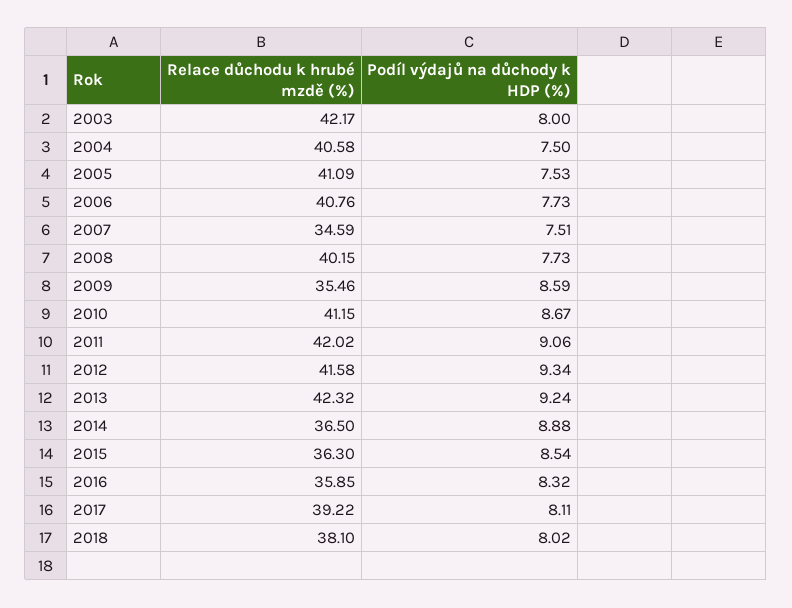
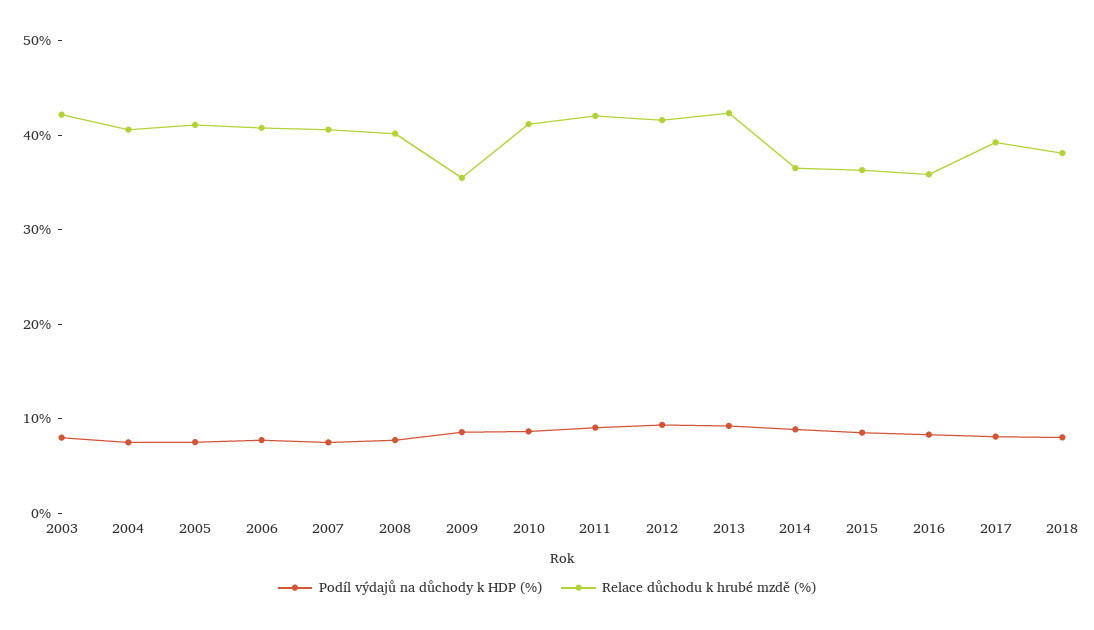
  {
    "Relace důchodu k hrubé mzdě (%)": {
      "2003": 42.17,
      "2004": 40.58,
      "2005": 41.09,
      "2006": 40.76,
-     "2007": 34.59,
+     "2007": 40,
      "2008": 40.15,
      "2009": 35.46,
      "2010": 41.15,
      "2011": 42.02,
      "2012": 41.58,
      "2013": 42.32,
      "2014": 36.5,
      "2015": 36.3,
      "2016": 35.85,
      "2017": 39.22,
      "2018": 38.1
    },
    "Podíl výdajů na důchody k HDP (%)": {
      "2003": 8,
      "2004": 7.5,
      "2005": 7.53,
      "2006": 7.73,
      "2007": 7.51,
      "2008": 7.73,
      "2009": 8.59,
      "2010": 8.67,
      "2011": 9.06,
      "2012": 9.34,
      "2013": 9.24,
      "2014": 8.88,
      "2015": 8.54,
      "2016": 8.32,
      "2017": 8.11,
      "2018": 8.02
    }
  }

